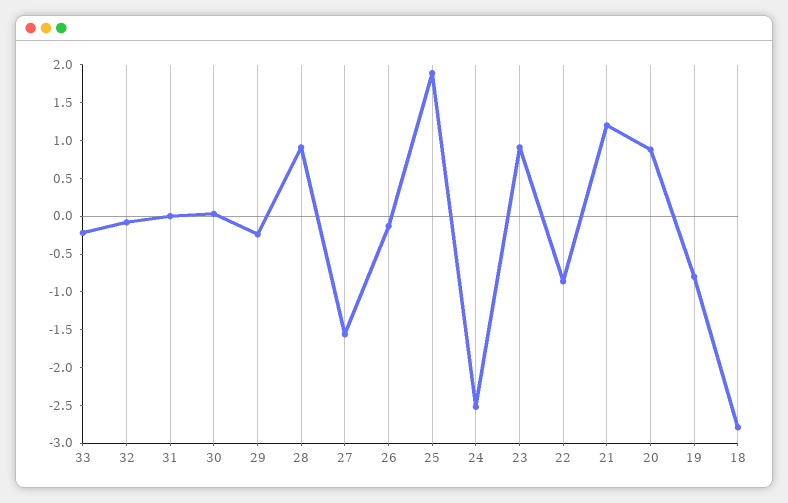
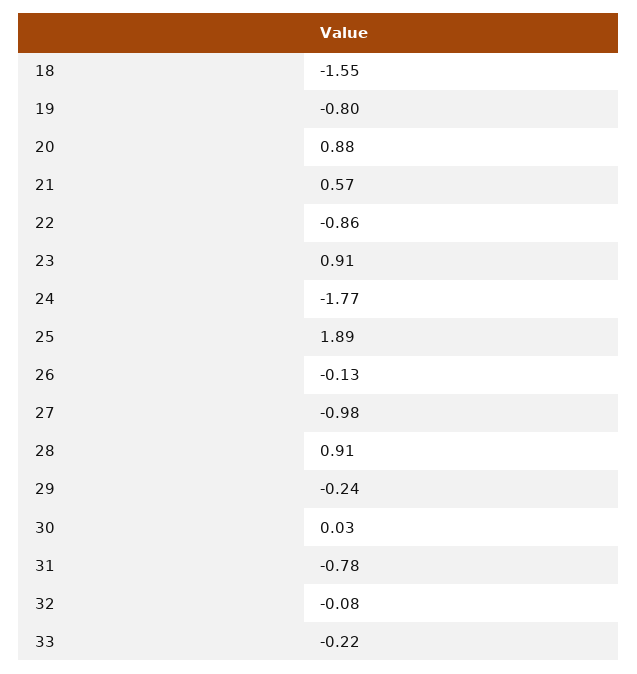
  {
    "33": -0.22,
    "32": -0.08,
-   "31": 0,
+   "31": -0.78,
    "30": 0.03,
    "29": -0.24,
    "28": 0.91,
-   "27": -1.5,
+   "27": -0.98,
    "26": -0.13,
    "25": 1.89,
-   "24": -2.5,
+   "24": -1.77,
    "23": 0.91,
    "22": -0.86,
-   "21": 1.25,
+   "21": 0.57,
    "20": 0.88,
    "19": -0.8,
-   "18": -2.75
+   "18": -1.55
  }

